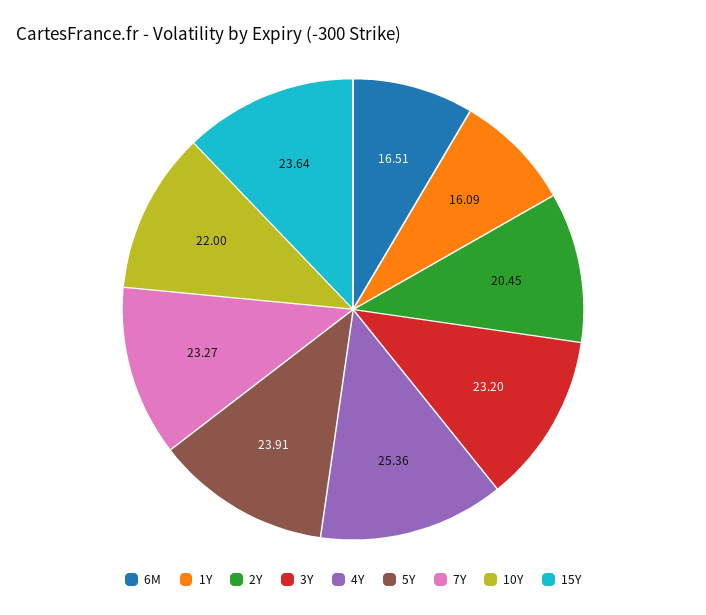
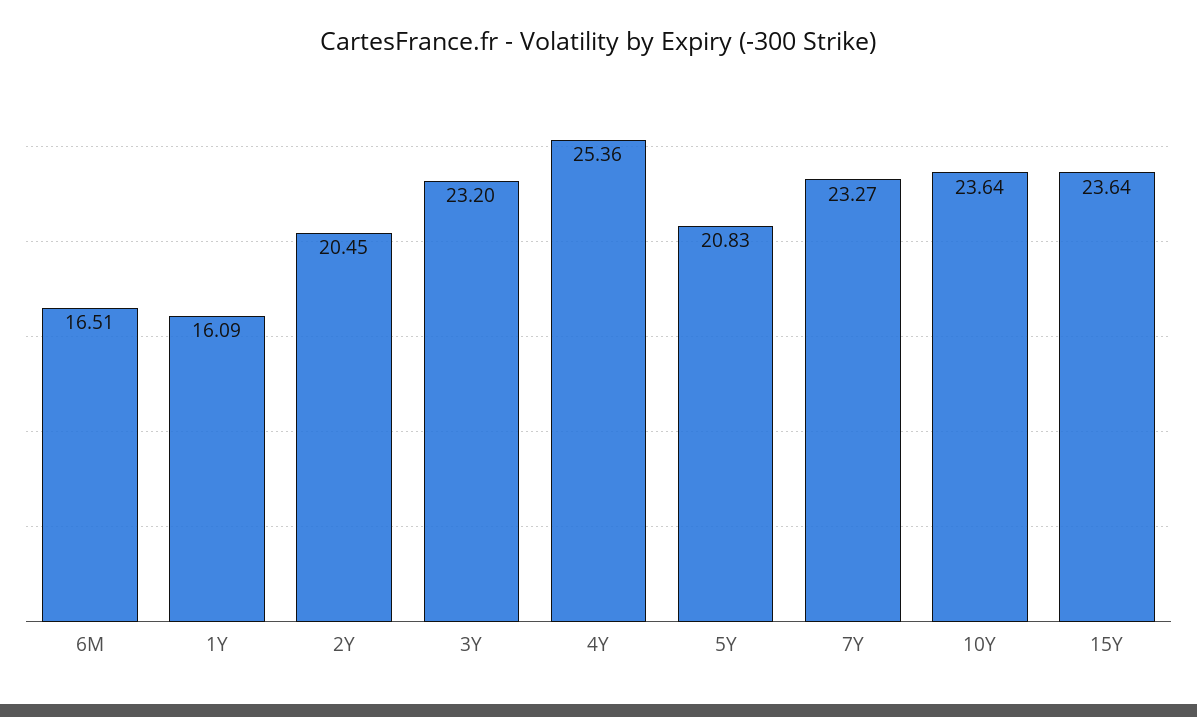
  {
    "6M": 16.51,
    "1Y": 16.09,
    "2Y": 20.45,
    "3Y": 23.2,
    "4Y": 25.36,
-   "5Y": 23.91,
+   "5Y": 20.83,
    "7Y": 23.27,
-   "10Y": 22,
+   "10Y": 23.64,
    "15Y": 23.64
  }

